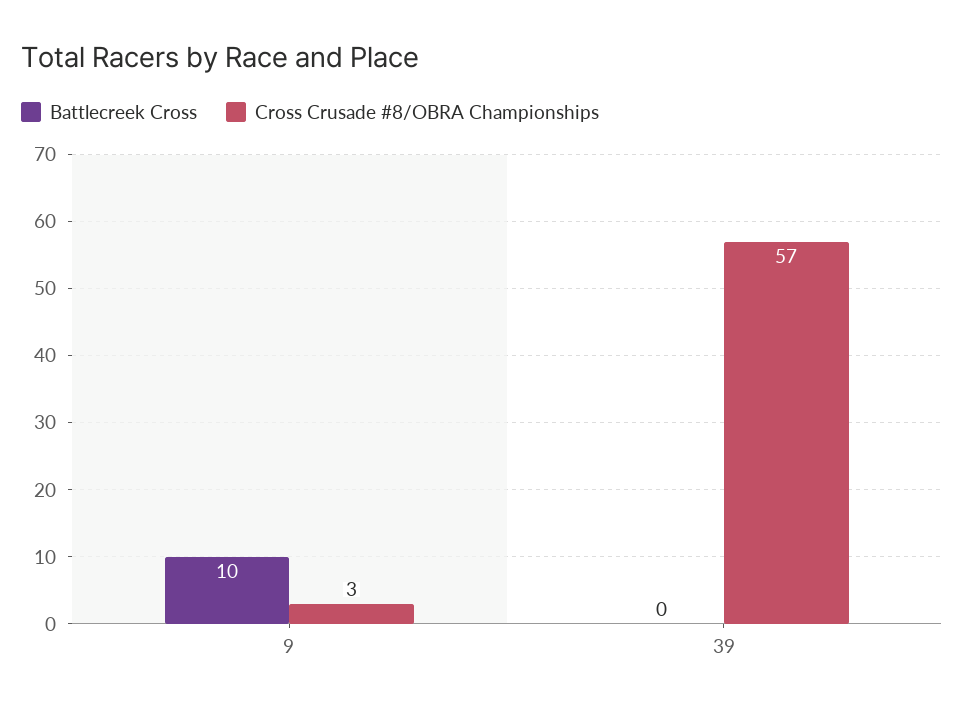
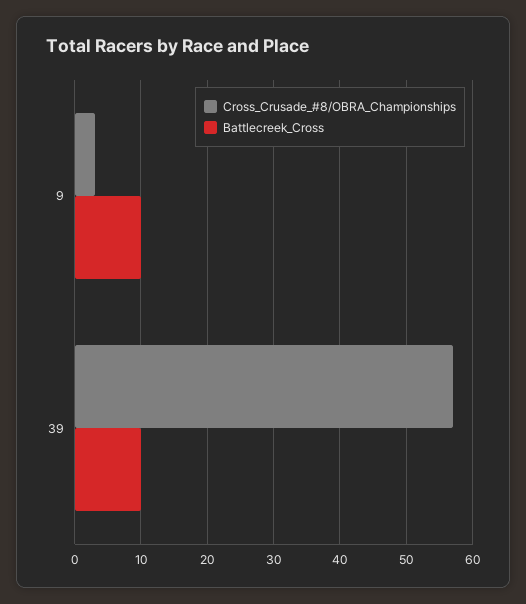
  {
    "Battlecreek Cross": {
      "9": 10,
-     "39": 0
+     "39": 10
    },
    "Cross Crusade #8/OBRA Championships": {
      "9": 3,
      "39": 57
    }
  }

